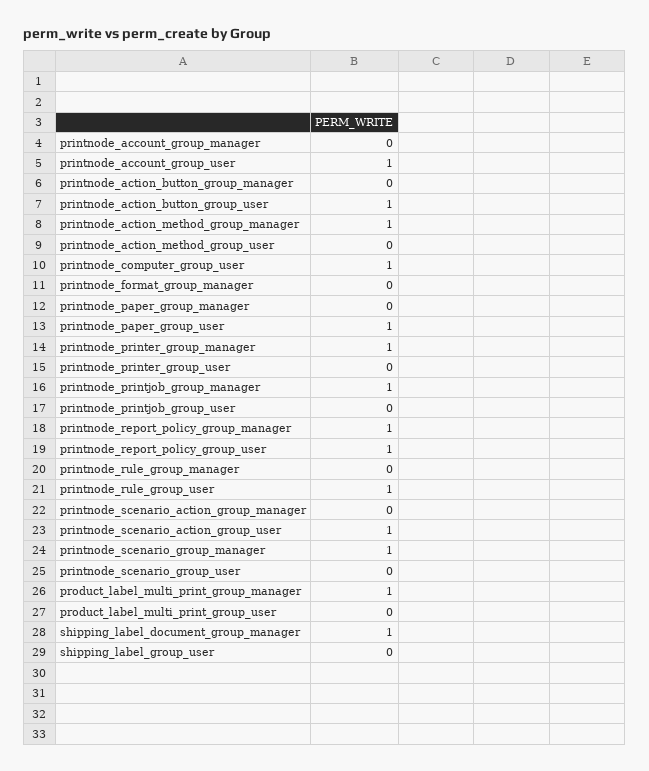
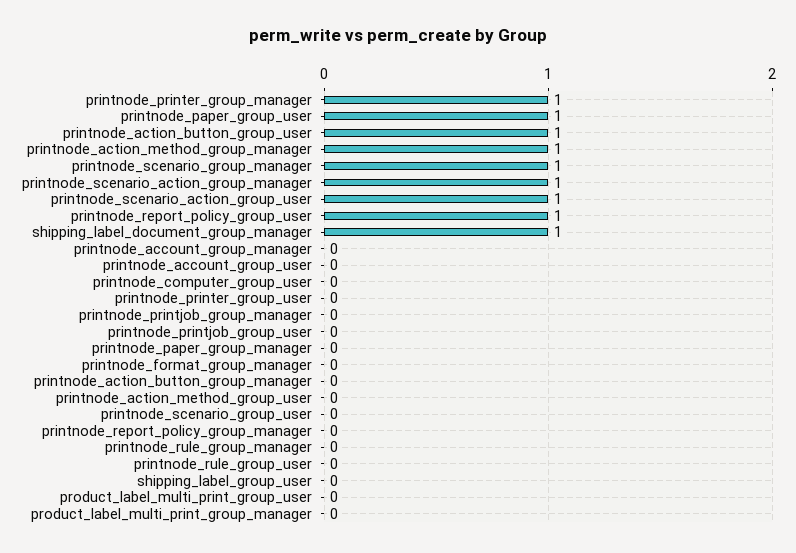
  {
    "printnode_account_group_manager": 0,
-   "printnode_account_group_user": 1,
+   "printnode_account_group_user": 0,
    "printnode_action_button_group_manager": 0,
    "printnode_action_button_group_user": 1,
    "printnode_action_method_group_manager": 1,
    "printnode_action_method_group_user": 0,
-   "printnode_computer_group_user": 1,
+   "printnode_computer_group_user": 0,
    "printnode_format_group_manager": 0,
    "printnode_paper_group_manager": 0,
    "printnode_paper_group_user": 1,
    "printnode_printer_group_manager": 1,
    "printnode_printer_group_user": 0,
-   "printnode_printjob_group_manager": 1,
+   "printnode_printjob_group_manager": 0,
    "printnode_printjob_group_user": 0,
-   "printnode_report_policy_group_manager": 1,
+   "printnode_report_policy_group_manager": 0,
    "printnode_report_policy_group_user": 1,
    "printnode_rule_group_manager": 0,
-   "printnode_rule_group_user": 1,
+   "printnode_rule_group_user": 0,
-   "printnode_scenario_action_group_manager": 0,
+   "printnode_scenario_action_group_manager": 1,
    "printnode_scenario_action_group_user": 1,
    "printnode_scenario_group_manager": 1,
    "printnode_scenario_group_user": 0,
-   "product_label_multi_print_group_manager": 1,
+   "product_label_multi_print_group_manager": 0,
    "product_label_multi_print_group_user": 0,
    "shipping_label_document_group_manager": 1,
    "shipping_label_group_user": 0
  }

